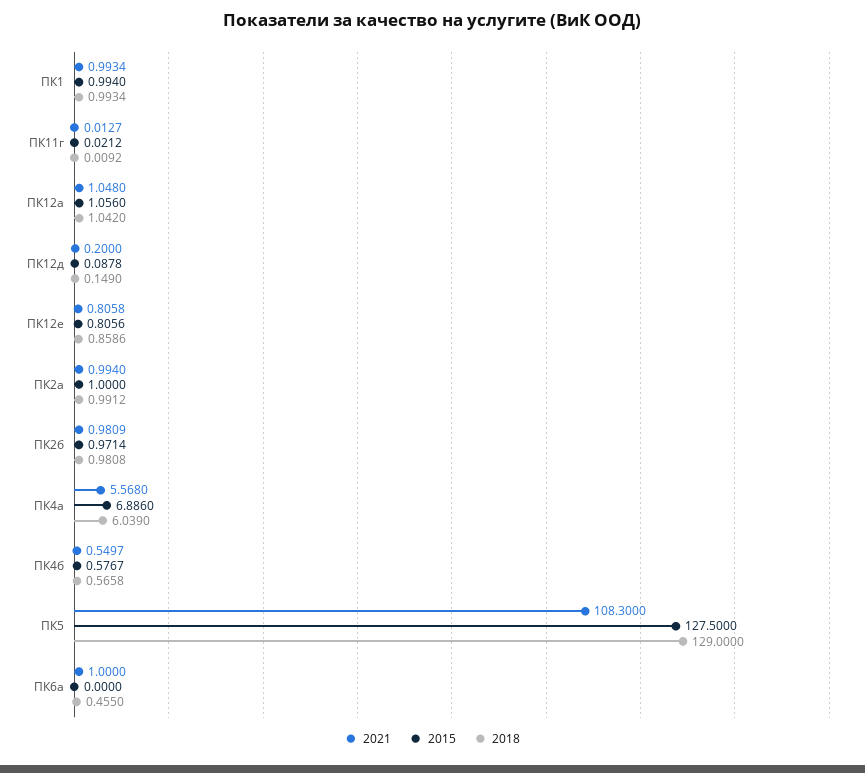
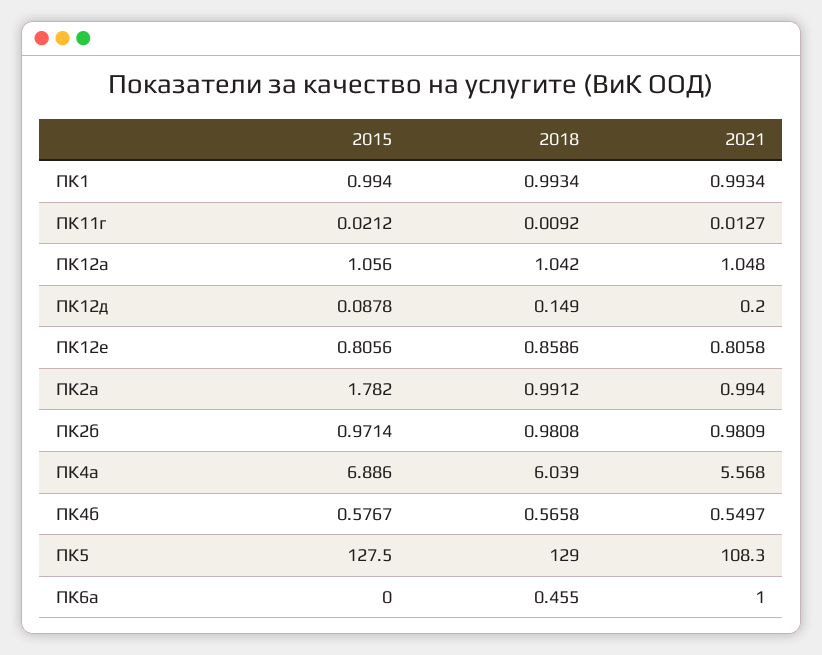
  {
    "2021": {
      "ПК1": 0.9934,
      "ПК11г": 0.0127,
      "ПК12а": 1.048,
      "ПК12д": 0.2,
      "ПК12е": 0.8058,
      "ПК2а": 0.994,
      "ПК2б": 0.9809,
      "ПК4а": 5.568,
      "ПК4б": 0.5497,
      "ПК5": 108.3,
      "ПК6a": 1
    },
    "2015": {
      "ПК1": 0.994,
      "ПК11г": 0.0212,
      "ПК12а": 1.056,
      "ПК12д": 0.0878,
      "ПК12е": 0.8056,
-     "ПК2а": 1,
+     "ПК2а": 1.782,
      "ПК2б": 0.9714,
      "ПК4а": 6.886,
      "ПК4б": 0.5767,
      "ПК5": 127.5,
      "ПК6a": 0
    },
    "2018": {
      "ПК1": 0.9934,
      "ПК11г": 0.0092,
      "ПК12а": 1.042,
      "ПК12д": 0.149,
      "ПК12е": 0.8586,
      "ПК2а": 0.9912,
      "ПК2б": 0.9808,
      "ПК4а": 6.039,
      "ПК4б": 0.5658,
      "ПК5": 129,
      "ПК6a": 0.455
    }
  }

